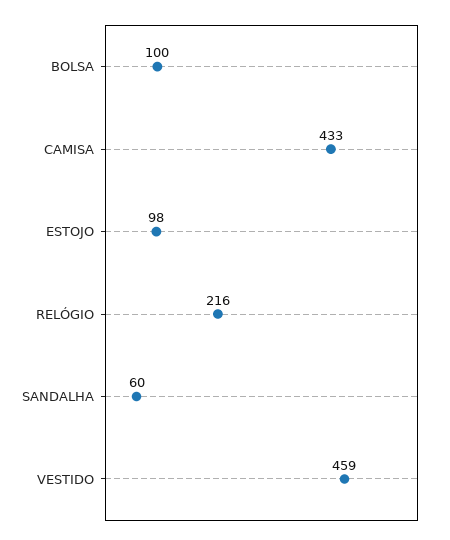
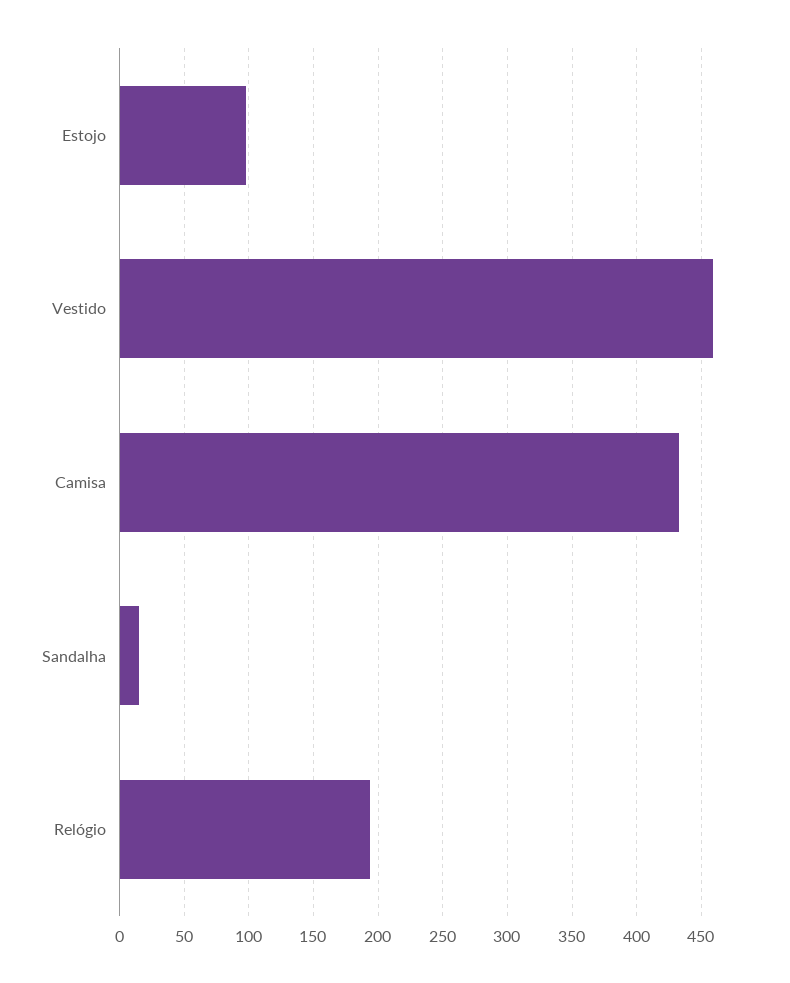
  {
-   "BOLSA": 100,
    "CAMISA": 433,
    "ESTOJO": 98,
-   "RELÓGIO": 216,
+   "RELÓGIO": 195,
-   "SANDALHA": 60,
+   "SANDALHA": 15,
    "VESTIDO": 459
  }

